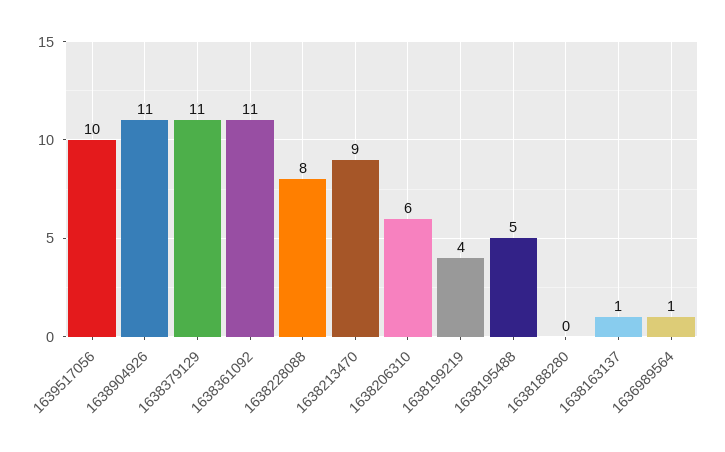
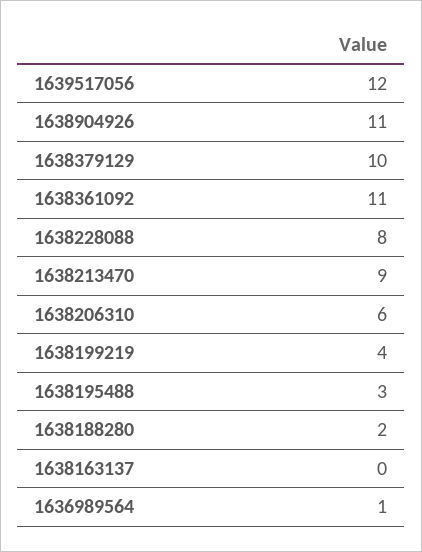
  {
-   "1639517056": 10,
+   "1639517056": 12,
    "1638904926": 11,
-   "1638379129": 11,
+   "1638379129": 10,
    "1638361092": 11,
    "1638228088": 8,
    "1638213470": 9,
    "1638206310": 6,
    "1638199219": 4,
-   "1638195488": 5,
+   "1638195488": 3,
-   "1638188280": 0,
+   "1638188280": 2,
-   "1638163137": 1,
+   "1638163137": 0,
    "1636989564": 1
  }

